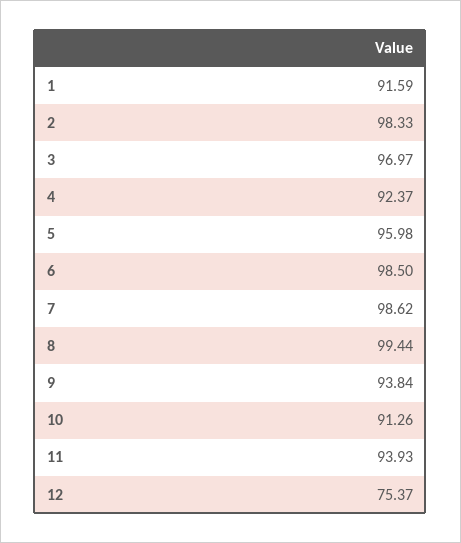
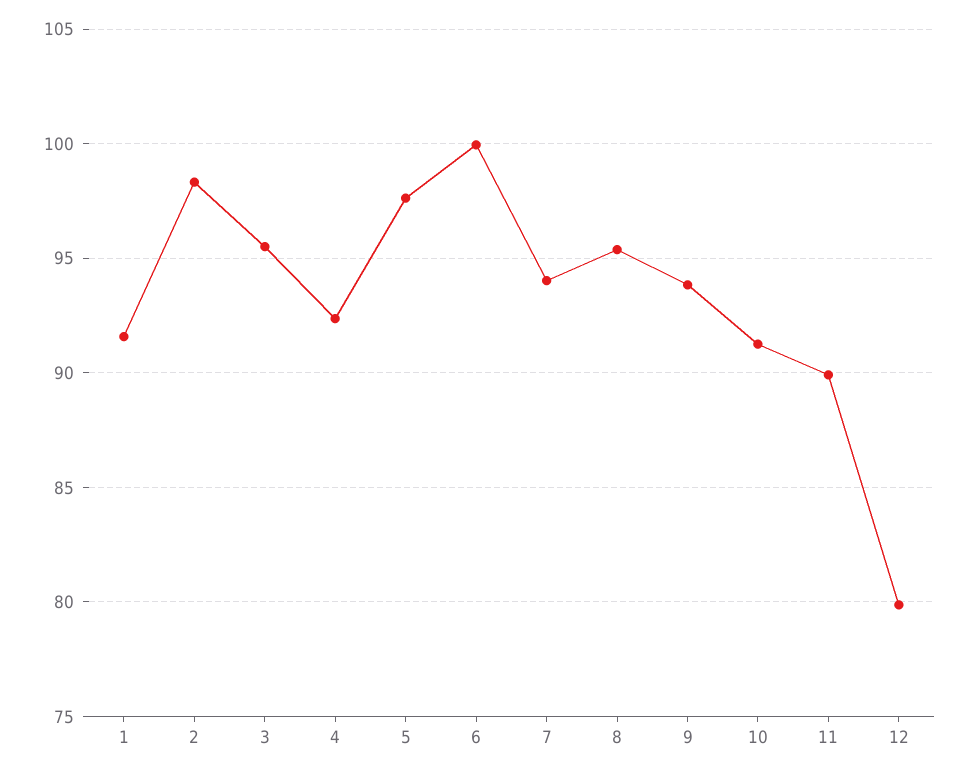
  {
    "1": 91.59,
    "2": 98.33,
-   "3": 96.97,
+   "3": 95.5,
    "4": 92.37,
-   "5": 95.98,
+   "5": 97.5,
-   "6": 98.5,
+   "6": 100,
-   "7": 98.62,
+   "7": 94,
-   "8": 99.44,
+   "8": 95.5,
    "9": 93.84,
    "10": 91.26,
-   "11": 93.93,
+   "11": 90,
-   "12": 75.37
+   "12": 80
  }

